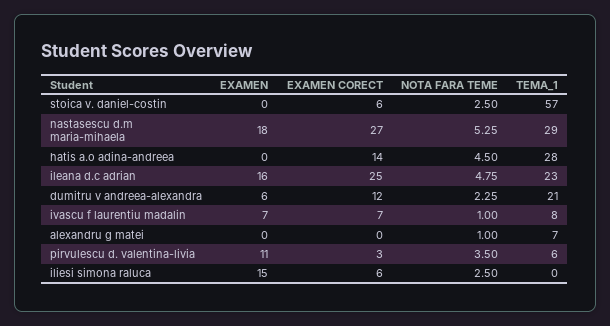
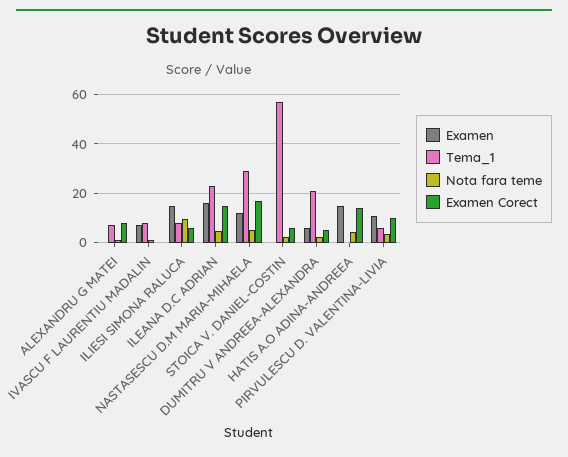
  {
    "EXAMEN": {
      "stoica v. daniel-costin": 0,
-     "nastasescu d.m maria-mihaela": 18,
+     "nastasescu d.m maria-mihaela": 12.5,
-     "hatis a.o adina-andreea": 0,
+     "hatis a.o adina-andreea": 15,
      "ileana d.c adrian": 16,
      "dumitru v andreea-alexandra": 6,
      "ivascu f laurentiu madalin": 7,
      "alexandru g matei": 0,
      "pirvulescu d. valentina-livia": 11,
      "iliesi simona raluca": 15
    },
    "EXAMEN CORECT": {
      "stoica v. daniel-costin": 6,
-     "nastasescu d.m maria-mihaela": 27,
+     "nastasescu d.m maria-mihaela": 17.5,
      "hatis a.o adina-andreea": 14,
-     "ileana d.c adrian": 25,
+     "ileana d.c adrian": 15,
-     "dumitru v andreea-alexandra": 12,
+     "dumitru v andreea-alexandra": 5,
-     "ivascu f laurentiu madalin": 7,
+     "ivascu f laurentiu madalin": 0,
-     "alexandru g matei": 0,
+     "alexandru g matei": 7.5,
-     "pirvulescu d. valentina-livia": 3,
+     "pirvulescu d. valentina-livia": 10,
      "iliesi simona raluca": 6
    },
    "NOTA FARA TEME": {
      "stoica v. daniel-costin": 2.5,
      "nastasescu d.m maria-mihaela": 5.25,
      "hatis a.o adina-andreea": 4.5,
      "ileana d.c adrian": 4.75,
      "dumitru v andreea-alexandra": 2.25,
      "ivascu f laurentiu madalin": 1,
      "alexandru g matei": 1,
      "pirvulescu d. valentina-livia": 3.5,
-     "iliesi simona raluca": 2.5
+     "iliesi simona raluca": 10
    },
    "TEMA_1": {
      "stoica v. daniel-costin": 57,
      "nastasescu d.m maria-mihaela": 29,
-     "hatis a.o adina-andreea": 28,
+     "hatis a.o adina-andreea": 0,
      "ileana d.c adrian": 23,
      "dumitru v andreea-alexandra": 21,
      "ivascu f laurentiu madalin": 8,
      "alexandru g matei": 7,
      "pirvulescu d. valentina-livia": 6,
-     "iliesi simona raluca": 0
+     "iliesi simona raluca": 7.5
    }
  }

